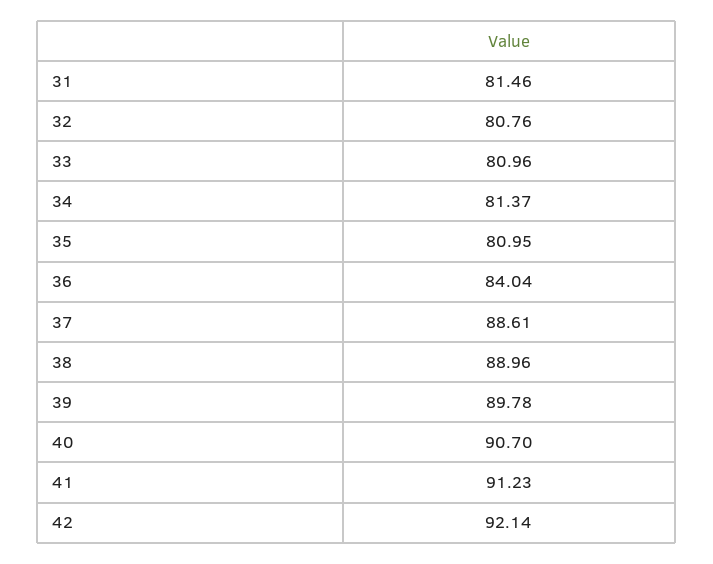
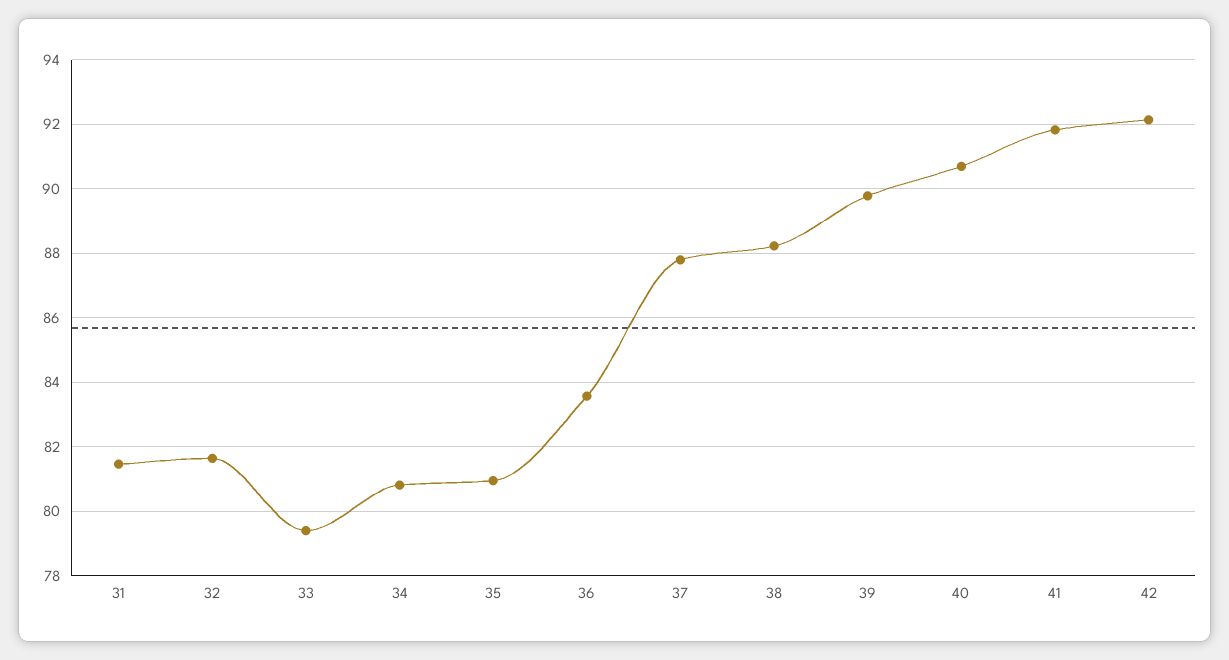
  {
    "31": 81.46,
-   "32": 80.76,
+   "32": 81.6,
-   "33": 80.96,
+   "33": 79.4,
-   "34": 81.37,
+   "34": 80.8,
    "35": 80.95,
-   "36": 84.04,
+   "36": 83.6,
-   "37": 88.61,
+   "37": 87.8,
-   "38": 88.96,
+   "38": 88.2,
    "39": 89.78,
    "40": 90.7,
-   "41": 91.23,
+   "41": 91.8,
    "42": 92.14
  }

